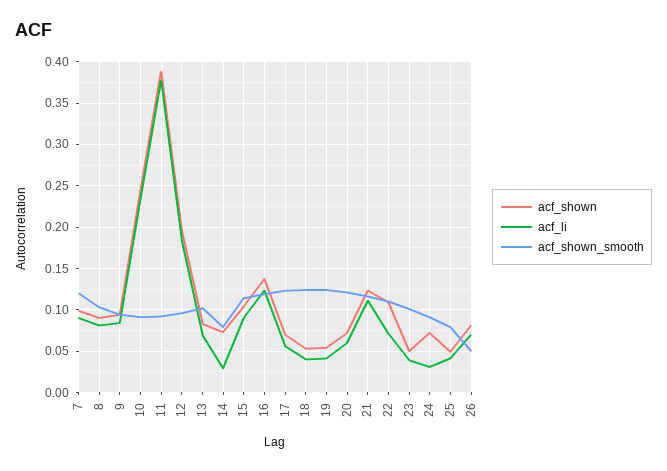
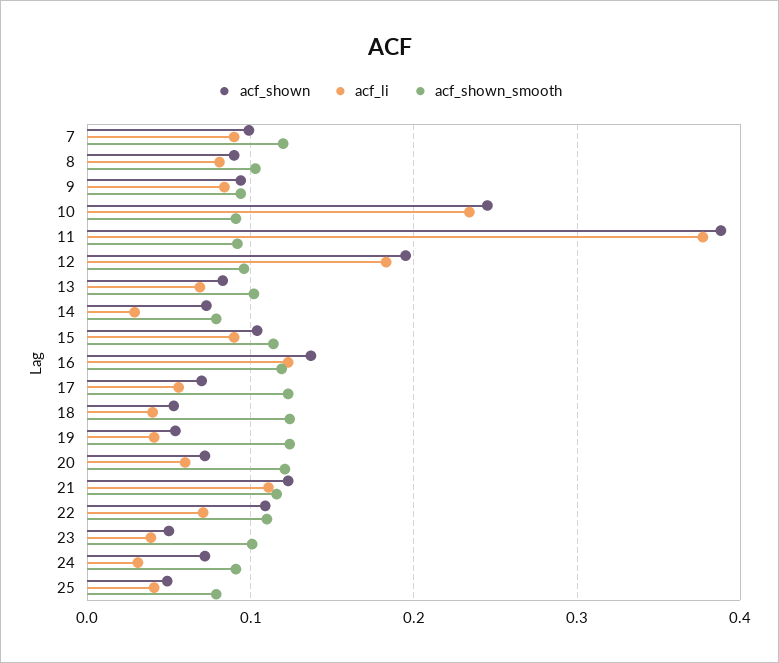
  {
    "acf_shown": {
      "7": 0.1,
      "8": 0.09,
      "9": 0.09,
      "10": 0.25,
      "11": 0.39,
      "12": 0.2,
      "13": 0.08,
      "14": 0.07,
      "15": 0.1,
      "16": 0.14,
      "17": 0.07,
      "18": 0.05,
      "19": 0.05,
      "20": 0.07,
      "21": 0.12,
      "22": 0.11,
      "23": 0.05,
      "24": 0.07,
-     "25": 0.05,
+     "25": 0.05
-     "26": 0.08
    },
    "acf_li": {
      "7": 0.09,
      "8": 0.08,
      "9": 0.08,
      "10": 0.23,
      "11": 0.38,
      "12": 0.18,
      "13": 0.07,
      "14": 0.03,
      "15": 0.09,
      "16": 0.12,
      "17": 0.06,
      "18": 0.04,
      "19": 0.04,
      "20": 0.06,
      "21": 0.11,
      "22": 0.07,
      "23": 0.04,
      "24": 0.03,
-     "25": 0.04,
+     "25": 0.04
-     "26": 0.07
    },
    "acf_shown_smooth": {
      "7": 0.12,
      "8": 0.1,
      "9": 0.09,
      "10": 0.09,
      "11": 0.09,
      "12": 0.1,
      "13": 0.1,
      "14": 0.08,
      "15": 0.11,
      "16": 0.12,
      "17": 0.12,
      "18": 0.12,
      "19": 0.12,
      "20": 0.12,
      "21": 0.12,
      "22": 0.11,
      "23": 0.1,
      "24": 0.09,
-     "25": 0.08,
+     "25": 0.08
-     "26": 0.05
    }
  }

